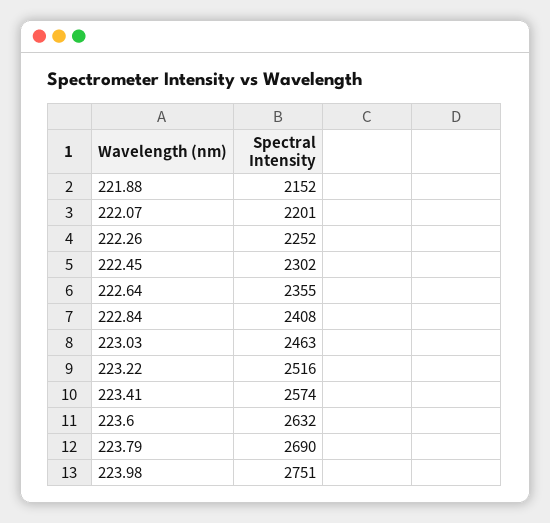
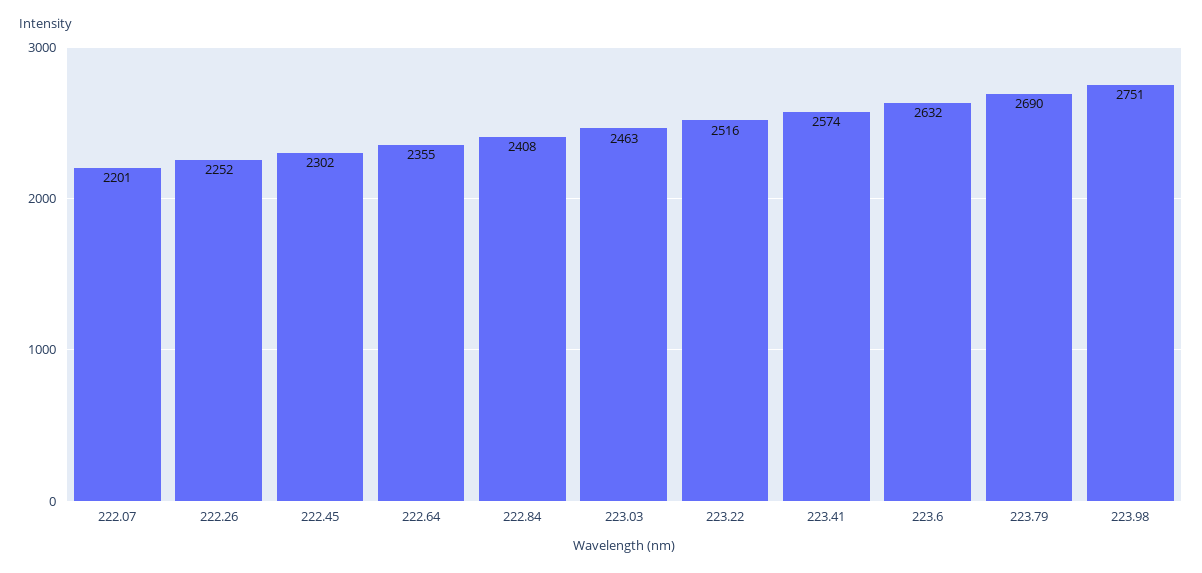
  {
-   "221.88": 2152,
    "222.07": 2201,
    "222.26": 2252,
    "222.45": 2302,
    "222.64": 2355,
    "222.84": 2408,
    "223.03": 2463,
    "223.22": 2516,
    "223.41": 2574,
    "223.6": 2632,
    "223.79": 2690,
    "223.98": 2751
  }

